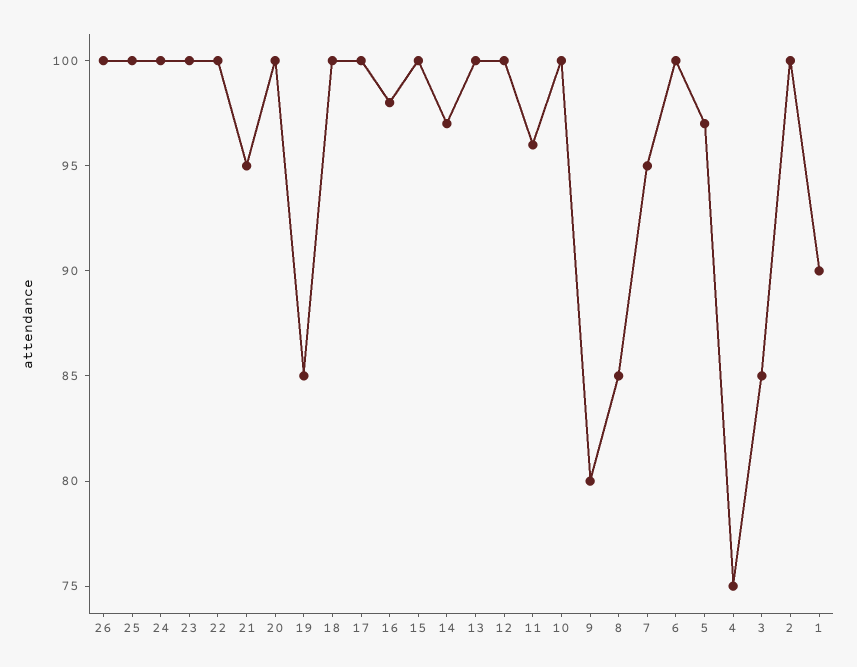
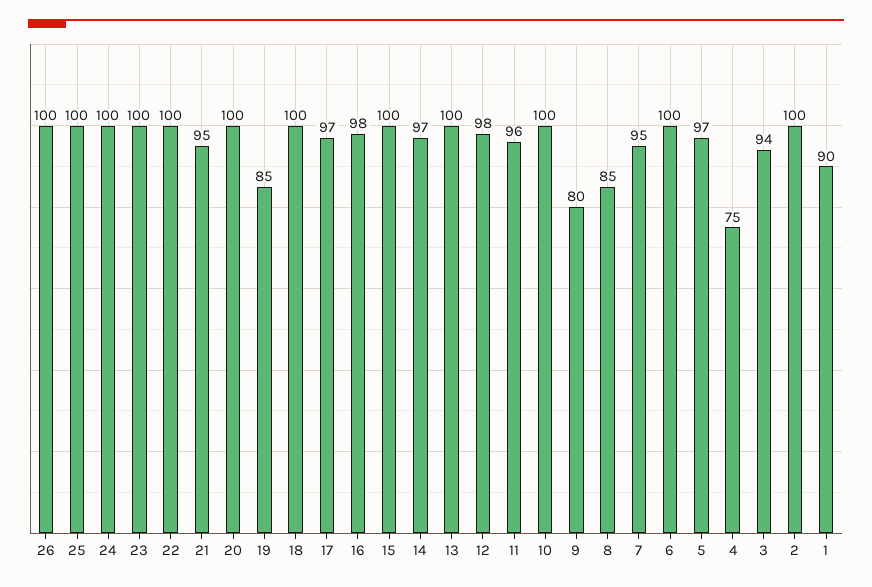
  {
    "26": 100,
    "25": 100,
    "24": 100,
    "23": 100,
    "22": 100,
    "21": 95,
    "20": 100,
    "19": 85,
    "18": 100,
-   "17": 100,
+   "17": 97,
    "16": 98,
    "15": 100,
    "14": 97,
    "13": 100,
-   "12": 100,
+   "12": 98,
    "11": 96,
    "10": 100,
    "9": 80,
    "8": 85,
    "7": 95,
    "6": 100,
    "5": 97,
    "4": 75,
-   "3": 85,
+   "3": 94,
    "2": 100,
    "1": 90
  }

